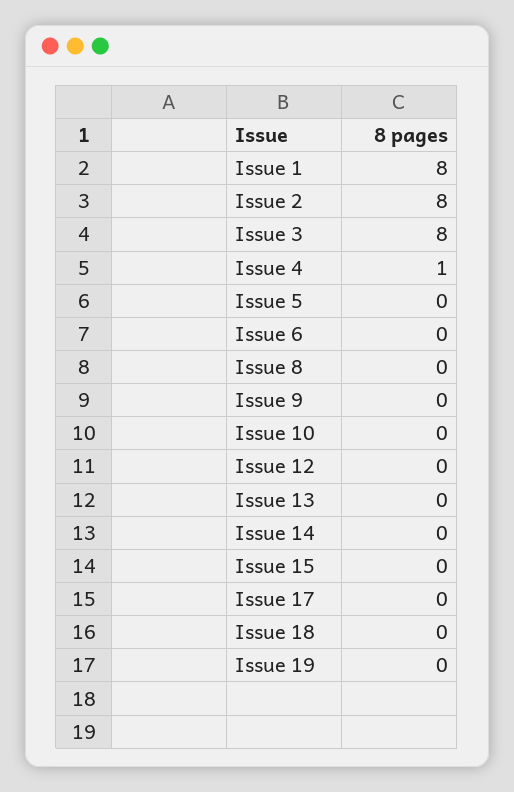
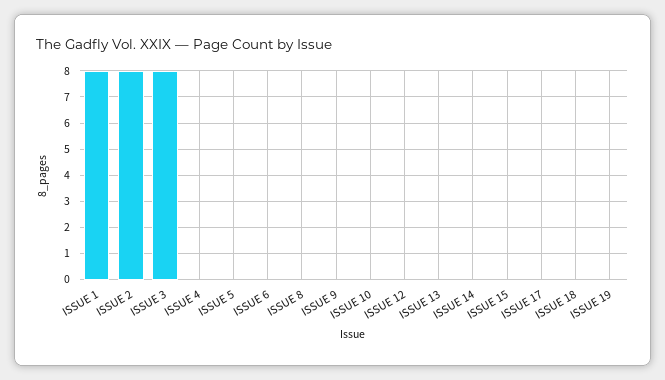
  {
    "Issue 1": 8,
    "Issue 2": 8,
    "Issue 3": 8,
-   "Issue 4": 1,
+   "Issue 4": 0,
    "Issue 5": 0,
    "Issue 6": 0,
    "Issue 8": 0,
    "Issue 9": 0,
    "Issue 10": 0,
    "Issue 12": 0,
    "Issue 13": 0,
    "Issue 14": 0,
    "Issue 15": 0,
    "Issue 17": 0,
    "Issue 18": 0,
    "Issue 19": 0
  }

